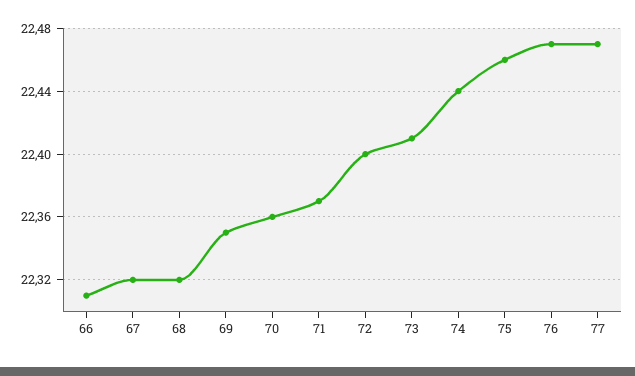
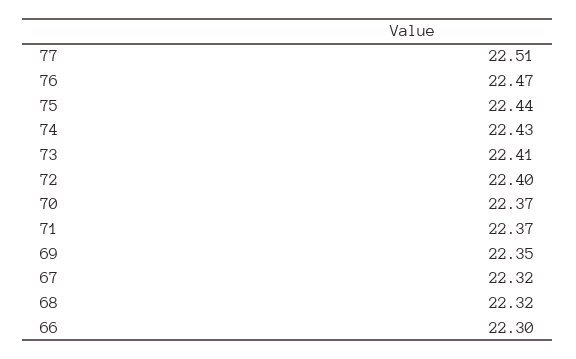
  {
-   "66": 22.31,
+   "66": 22.3,
    "67": 22.32,
    "68": 22.32,
    "69": 22.35,
-   "70": 22.36,
+   "70": 22.37,
    "71": 22.37,
    "72": 22.4,
    "73": 22.41,
-   "74": 22.44,
+   "74": 22.43,
-   "75": 22.46,
+   "75": 22.44,
    "76": 22.47,
-   "77": 22.47
+   "77": 22.51
  }

